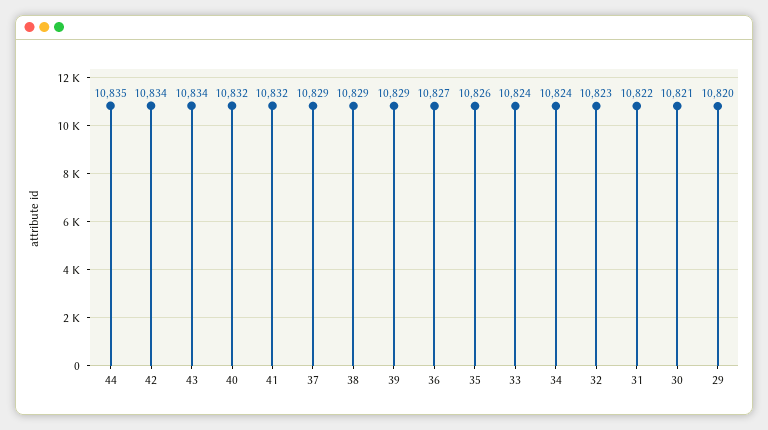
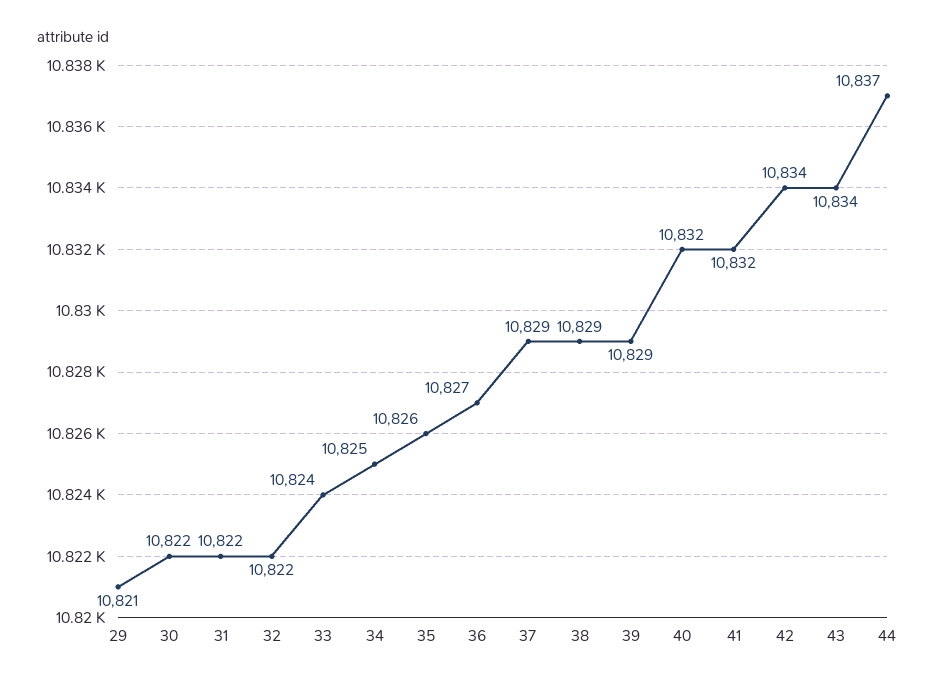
  {
-   "44": 10835,
+   "44": 10837,
    "42": 10834,
    "43": 10834,
    "40": 10832,
    "41": 10832,
    "37": 10829,
    "38": 10829,
    "39": 10829,
    "36": 10827,
    "35": 10826,
    "33": 10824,
-   "34": 10824,
+   "34": 10825,
-   "32": 10823,
+   "32": 10822,
    "31": 10822,
-   "30": 10821,
+   "30": 10822,
-   "29": 10820
+   "29": 10821
  }

